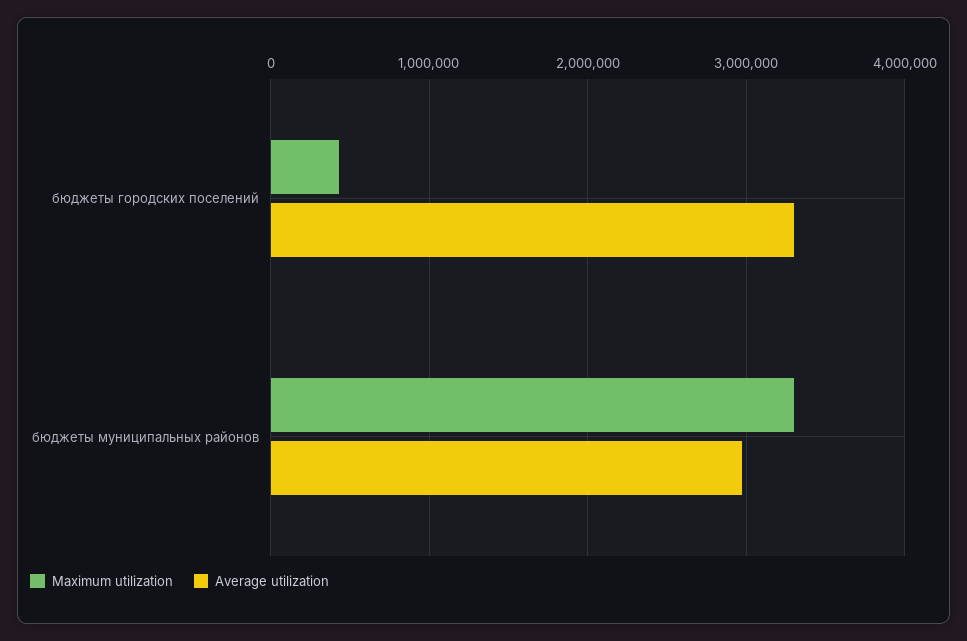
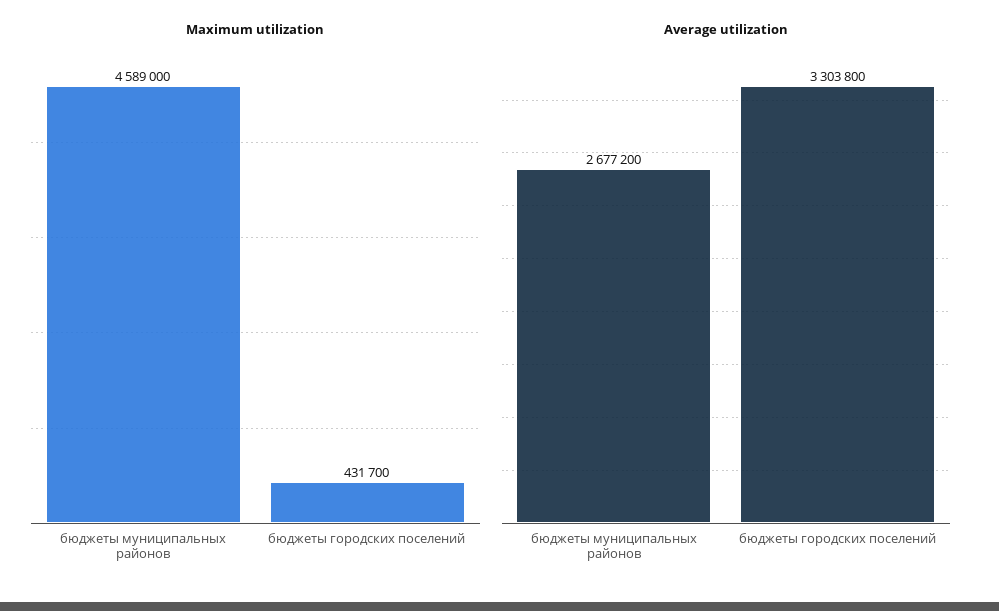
  {
    "Maximum utilization": {
      "бюджеты городских поселений": 431700,
-     "бюджеты муниципальных районов": 3300000
+     "бюджеты муниципальных районов": 4589000
    },
    "Average utilization": {
      "бюджеты городских поселений": 3303800,
-     "бюджеты муниципальных районов": 3000000
+     "бюджеты муниципальных районов": 2677200
    }
  }

